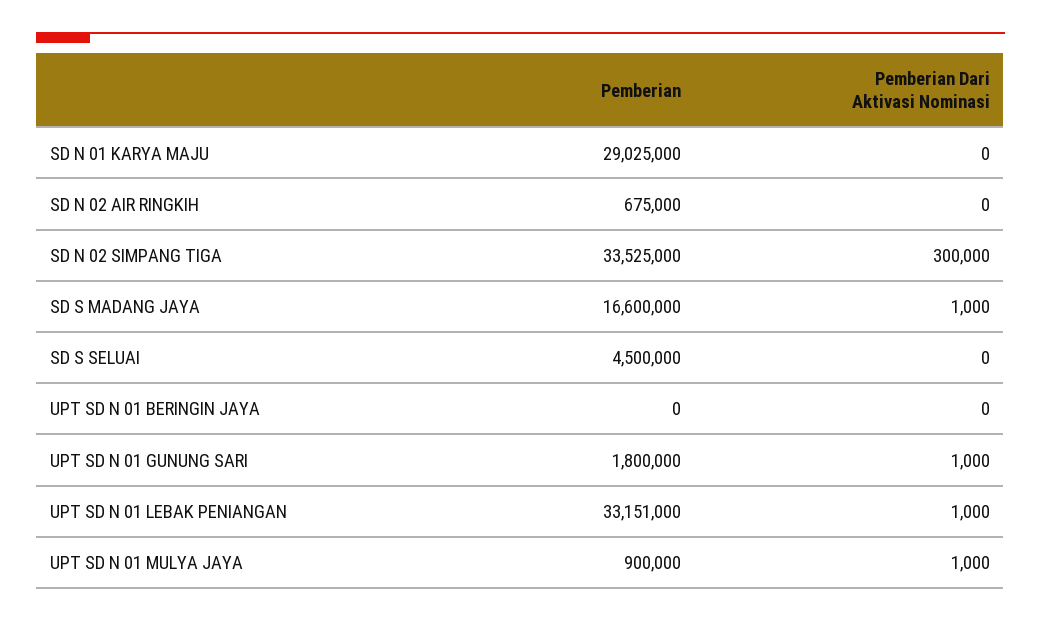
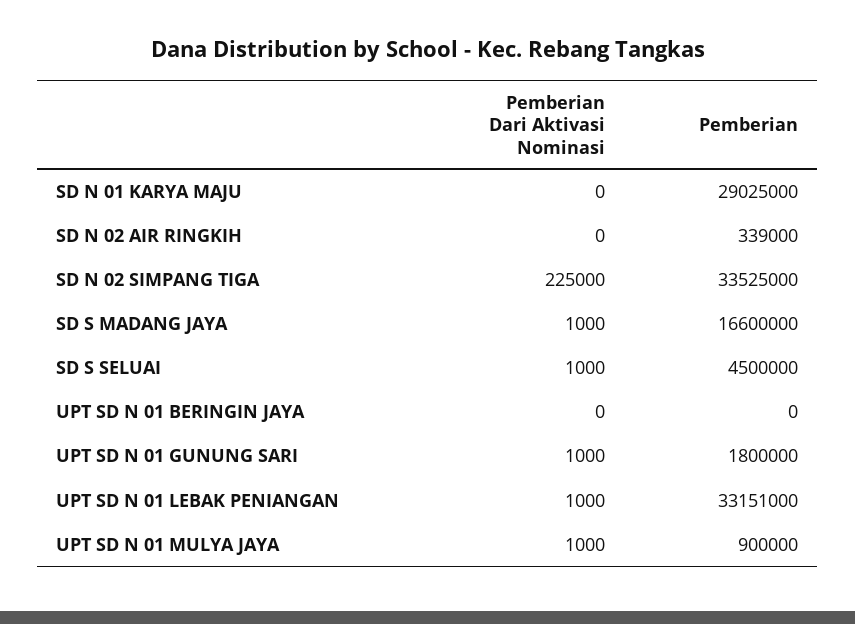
  {
    "Pemberian": {
      "SD N 01 KARYA MAJU": 29025000,
-     "SD N 02 AIR RINGKIH": 675000,
+     "SD N 02 AIR RINGKIH": 339000,
      "SD N 02 SIMPANG TIGA": 33525000,
      "SD S MADANG JAYA": 16600000,
      "SD S SELUAI": 4500000,
      "UPT SD N 01 BERINGIN JAYA": 0,
      "UPT SD N 01 GUNUNG SARI": 1800000,
      "UPT SD N 01 LEBAK PENIANGAN": 33151000,
      "UPT SD N 01 MULYA JAYA": 900000
    },
    "Pemberian Dari Aktivasi Nominasi": {
      "SD N 01 KARYA MAJU": 0,
      "SD N 02 AIR RINGKIH": 0,
-     "SD N 02 SIMPANG TIGA": 300000,
+     "SD N 02 SIMPANG TIGA": 225000,
      "SD S MADANG JAYA": 1000,
-     "SD S SELUAI": 0,
+     "SD S SELUAI": 1000,
      "UPT SD N 01 BERINGIN JAYA": 0,
      "UPT SD N 01 GUNUNG SARI": 1000,
      "UPT SD N 01 LEBAK PENIANGAN": 1000,
      "UPT SD N 01 MULYA JAYA": 1000
    }
  }

